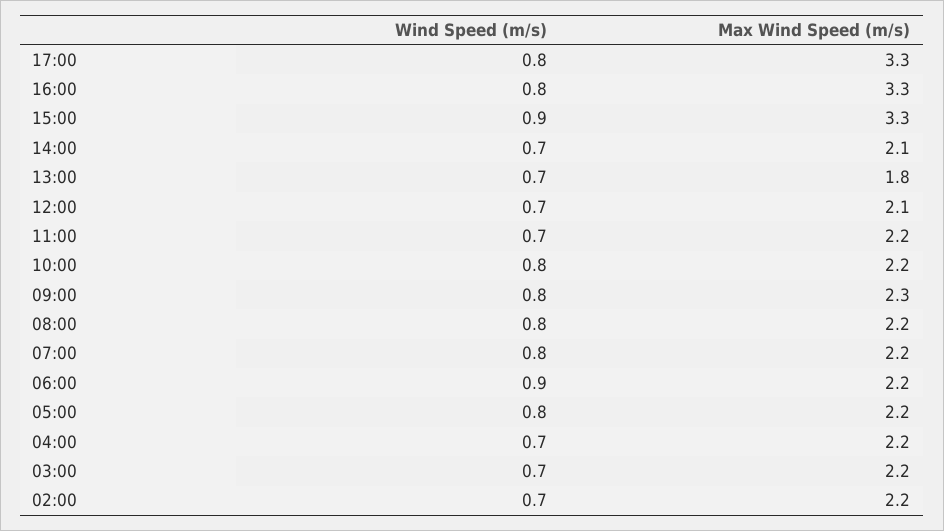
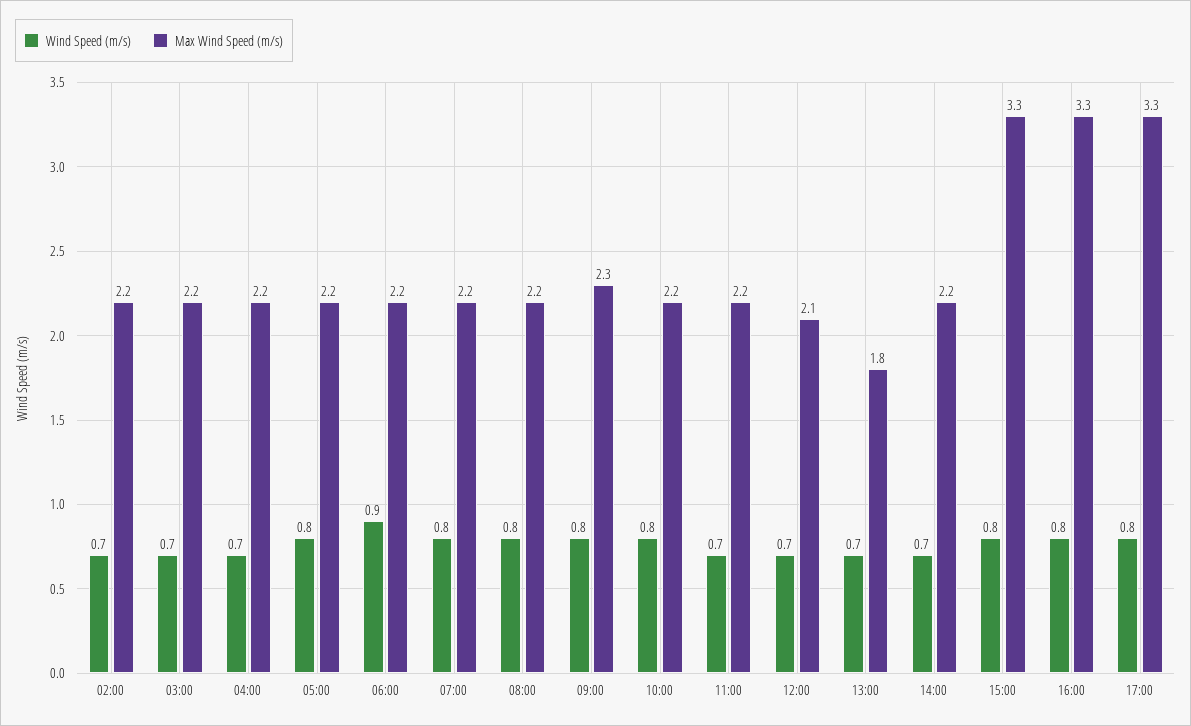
  {
    "Wind Speed (m/s)": {
      "17:00": 0.8,
      "16:00": 0.8,
-     "15:00": 0.9,
+     "15:00": 0.8,
      "14:00": 0.7,
      "13:00": 0.7,
      "12:00": 0.7,
      "11:00": 0.7,
      "10:00": 0.8,
      "09:00": 0.8,
      "08:00": 0.8,
      "07:00": 0.8,
      "06:00": 0.9,
      "05:00": 0.8,
      "04:00": 0.7,
      "03:00": 0.7,
      "02:00": 0.7
    },
    "Max Wind Speed (m/s)": {
      "17:00": 3.3,
      "16:00": 3.3,
      "15:00": 3.3,
-     "14:00": 2.1,
+     "14:00": 2.2,
      "13:00": 1.8,
      "12:00": 2.1,
      "11:00": 2.2,
      "10:00": 2.2,
      "09:00": 2.3,
      "08:00": 2.2,
      "07:00": 2.2,
      "06:00": 2.2,
      "05:00": 2.2,
      "04:00": 2.2,
      "03:00": 2.2,
      "02:00": 2.2
    }
  }

